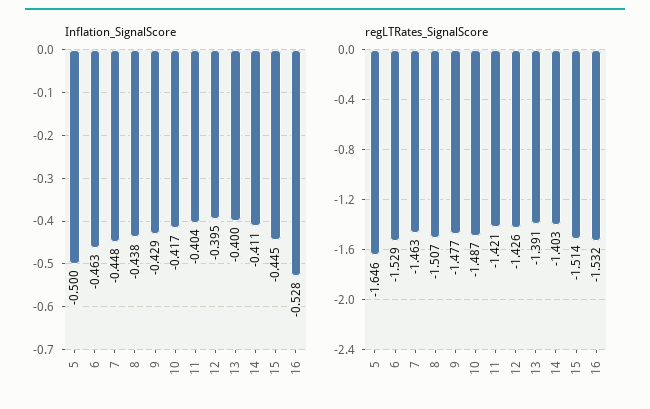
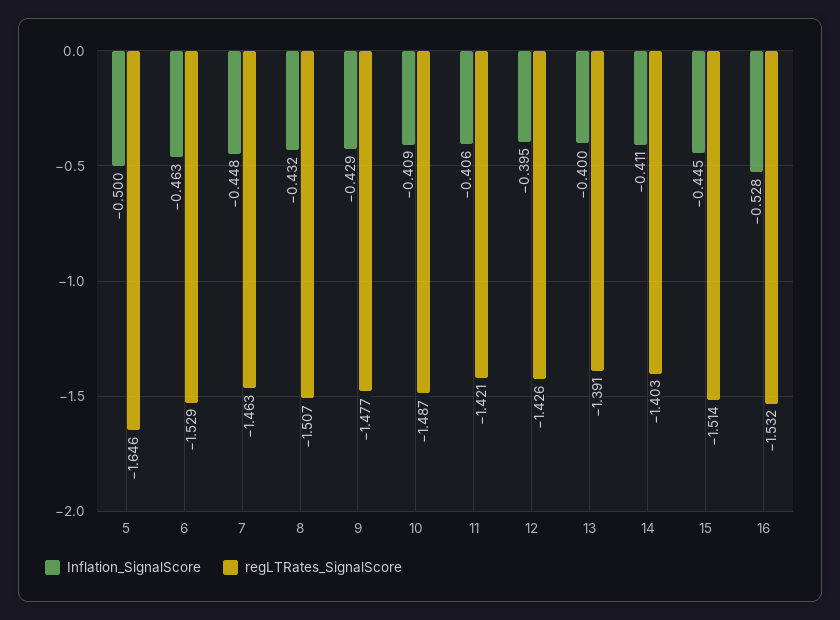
  {
    "Inflation_SignalScore": {
      "5": -0.5,
      "6": -0.463,
      "7": -0.448,
-     "8": -0.438,
+     "8": -0.432,
      "9": -0.429,
-     "10": -0.417,
+     "10": -0.409,
-     "11": -0.404,
+     "11": -0.406,
      "12": -0.395,
      "13": -0.4,
      "14": -0.411,
      "15": -0.445,
      "16": -0.528
    },
    "regLTRates_SignalScore": {
      "5": -1.646,
      "6": -1.529,
      "7": -1.463,
      "8": -1.507,
      "9": -1.477,
      "10": -1.487,
      "11": -1.421,
      "12": -1.426,
      "13": -1.391,
      "14": -1.403,
      "15": -1.514,
      "16": -1.532
    }
  }

